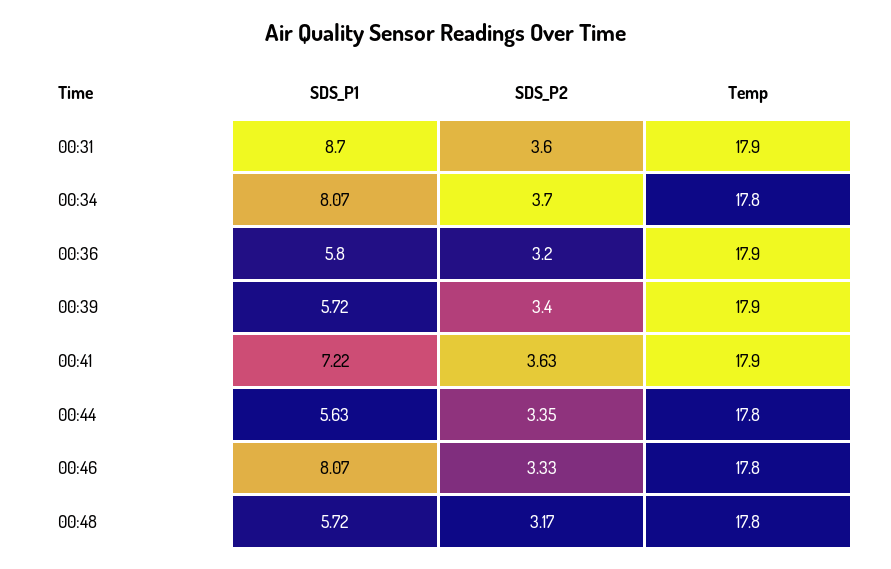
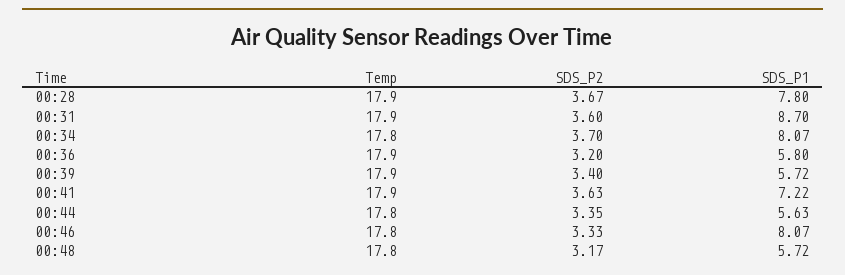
  {
    "SDS_P1": {
      "00:31": 8.7,
      "00:34": 8.07,
      "00:36": 5.8,
      "00:39": 5.72,
      "00:41": 7.22,
      "00:44": 5.63,
      "00:46": 8.07,
-     "00:48": 5.72
+     "00:48": 5.72,
+     "00:28": 7.8
    },
    "SDS_P2": {
      "00:31": 3.6,
      "00:34": 3.7,
      "00:36": 3.2,
      "00:39": 3.4,
      "00:41": 3.63,
      "00:44": 3.35,
      "00:46": 3.33,
-     "00:48": 3.17
+     "00:48": 3.17,
+     "00:28": 3.67
    },
    "Temp": {
      "00:31": 17.9,
      "00:34": 17.8,
      "00:36": 17.9,
      "00:39": 17.9,
      "00:41": 17.9,
      "00:44": 17.8,
      "00:46": 17.8,
-     "00:48": 17.8
+     "00:48": 17.8,
+     "00:28": 17.9
    }
  }

